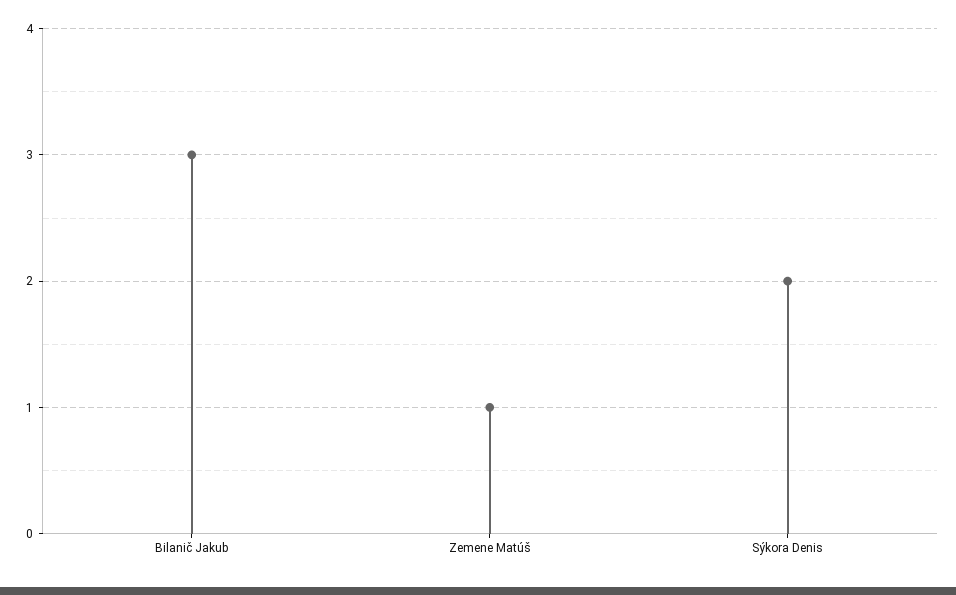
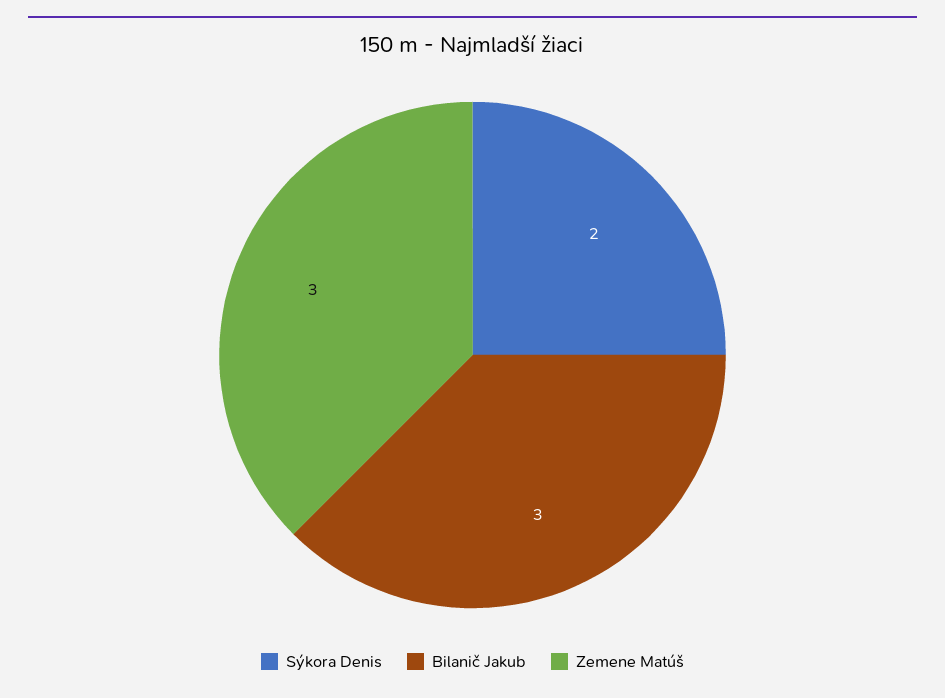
  {
    "Bilanič Jakub": 3,
-   "Zemene Matúš": 1,
+   "Zemene Matúš": 3,
    "Sýkora Denis": 2
  }

